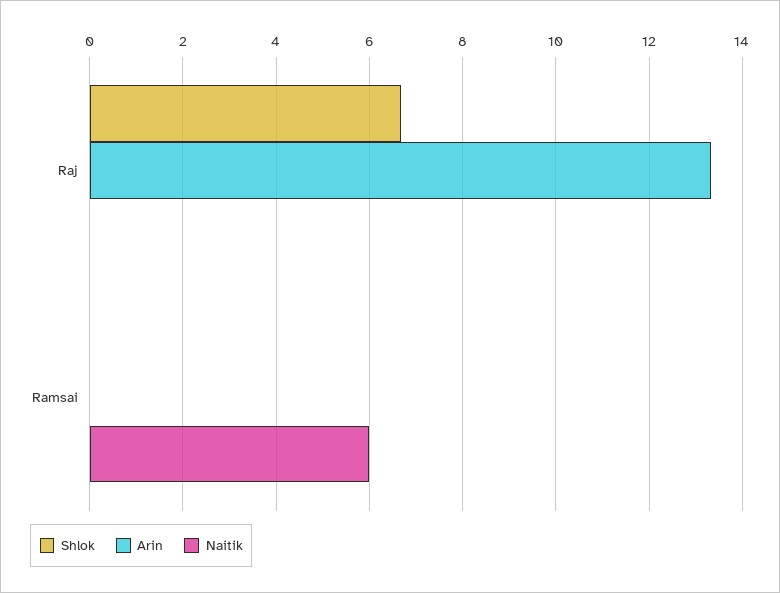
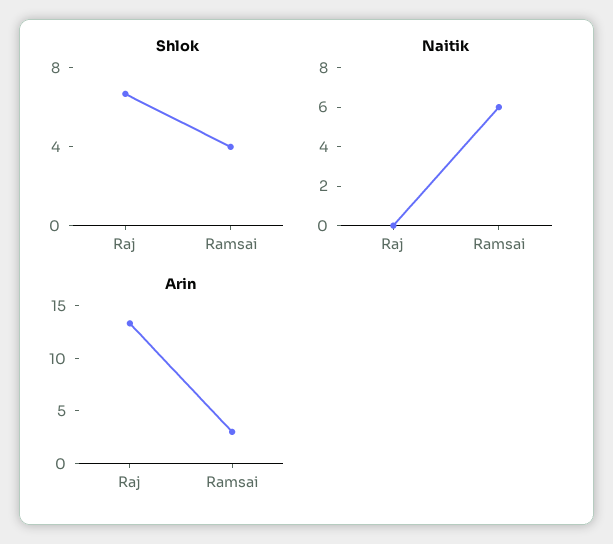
  {
    "Shlok": {
      "Raj": 6.6,
-     "Ramsai": 0
+     "Ramsai": 4
    },
    "Arin": {
      "Raj": 13.4,
-     "Ramsai": 0
+     "Ramsai": 3
    },
    "Naitik": {
      "Raj": 0,
      "Ramsai": 6
    }
  }

